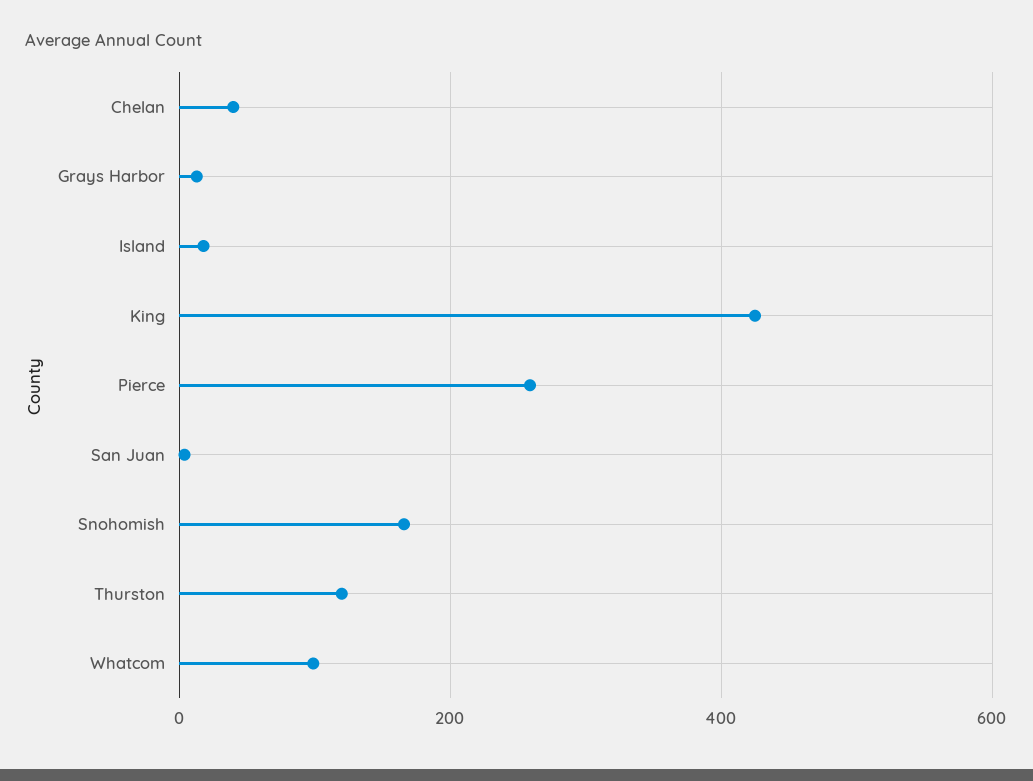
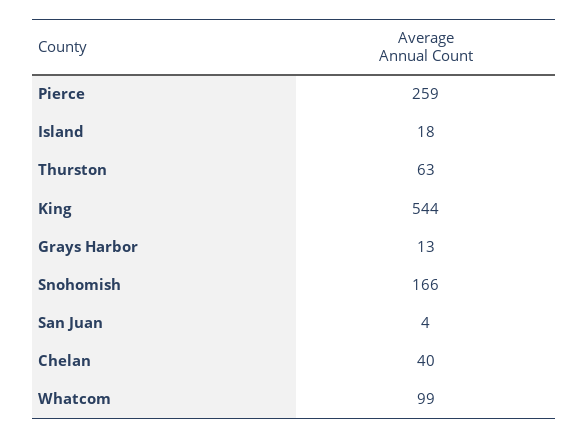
  {
    "Chelan": 40,
    "Grays Harbor": 13,
    "Island": 18,
-   "King": 420,
+   "King": 544,
    "Pierce": 259,
    "San Juan": 4,
    "Snohomish": 166,
-   "Thurston": 120,
+   "Thurston": 63,
    "Whatcom": 99
  }

